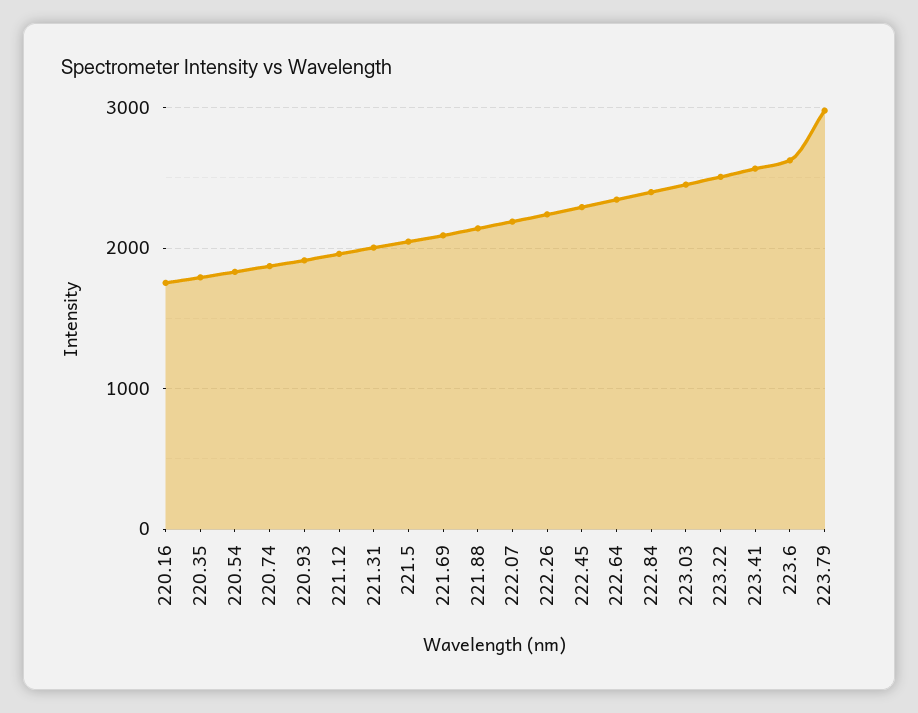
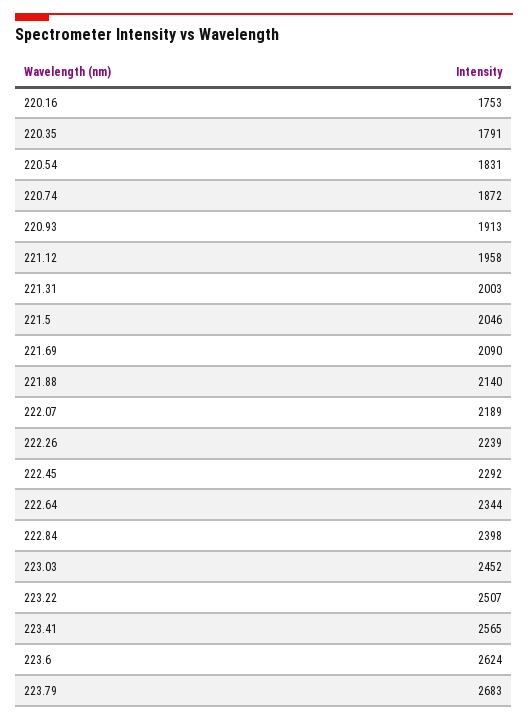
  {
    "220.16": 1753,
    "220.35": 1791,
    "220.54": 1831,
    "220.74": 1872,
    "220.93": 1913,
    "221.12": 1958,
    "221.31": 2003,
    "221.5": 2046,
    "221.69": 2090,
    "221.88": 2140,
    "222.07": 2189,
    "222.26": 2239,
    "222.45": 2292,
    "222.64": 2344,
    "222.84": 2398,
    "223.03": 2452,
    "223.22": 2507,
    "223.41": 2565,
    "223.6": 2624,
-   "223.79": 3000
+   "223.79": 2683
  }

